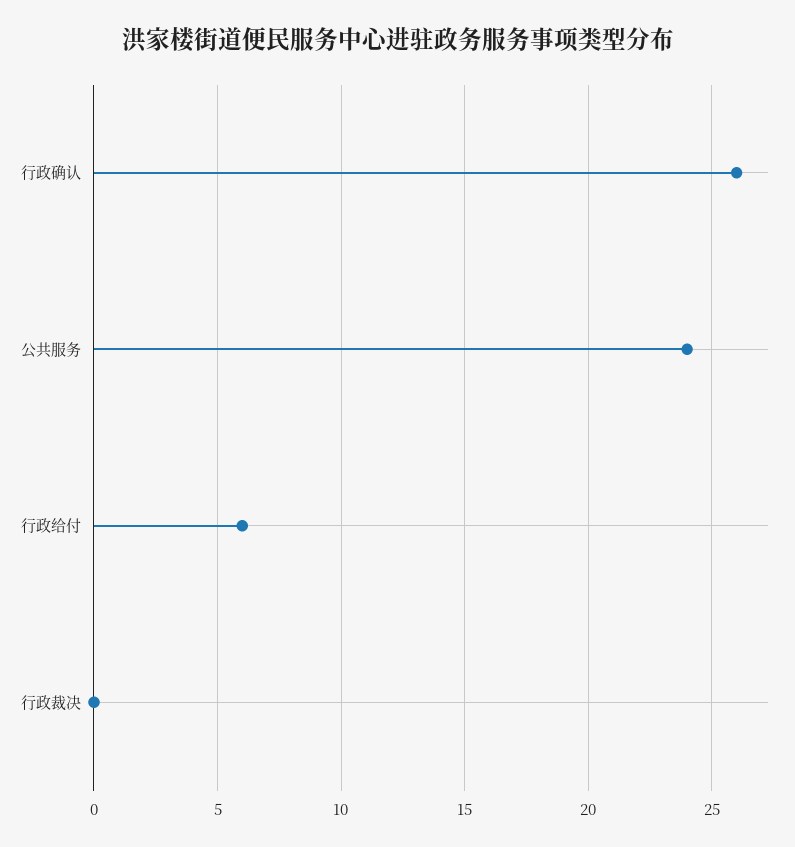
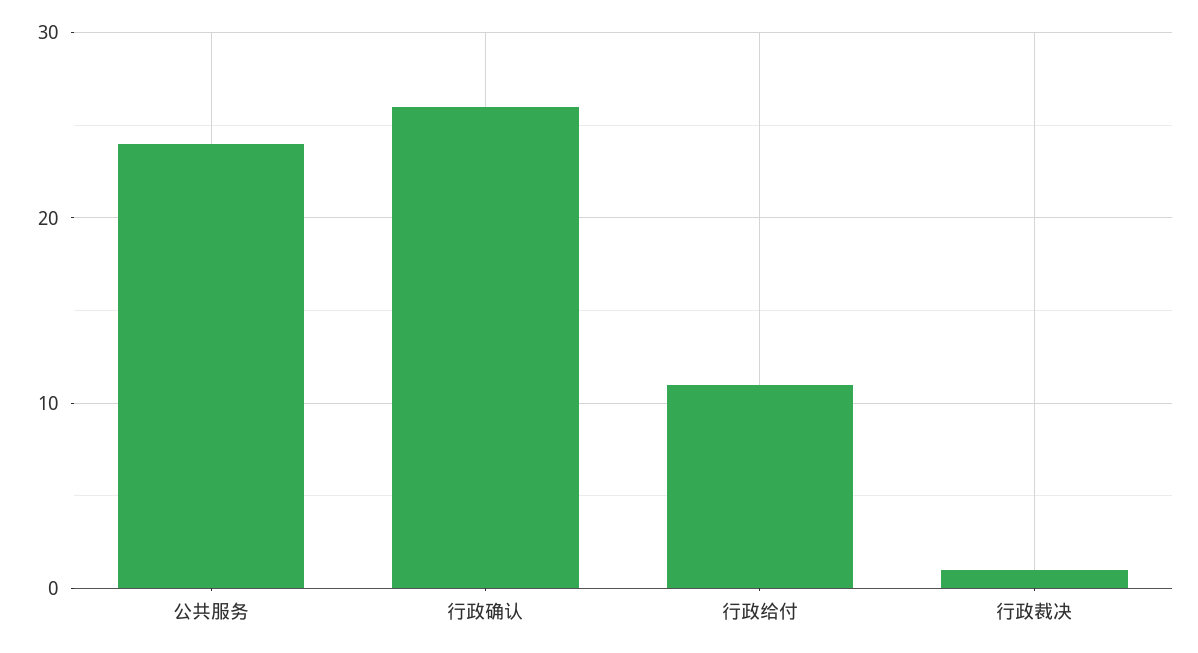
  {
    "行政确认": 26,
    "公共服务": 24,
-   "行政给付": 6,
+   "行政给付": 11,
-   "行政裁决": 0
+   "行政裁决": 1
  }

